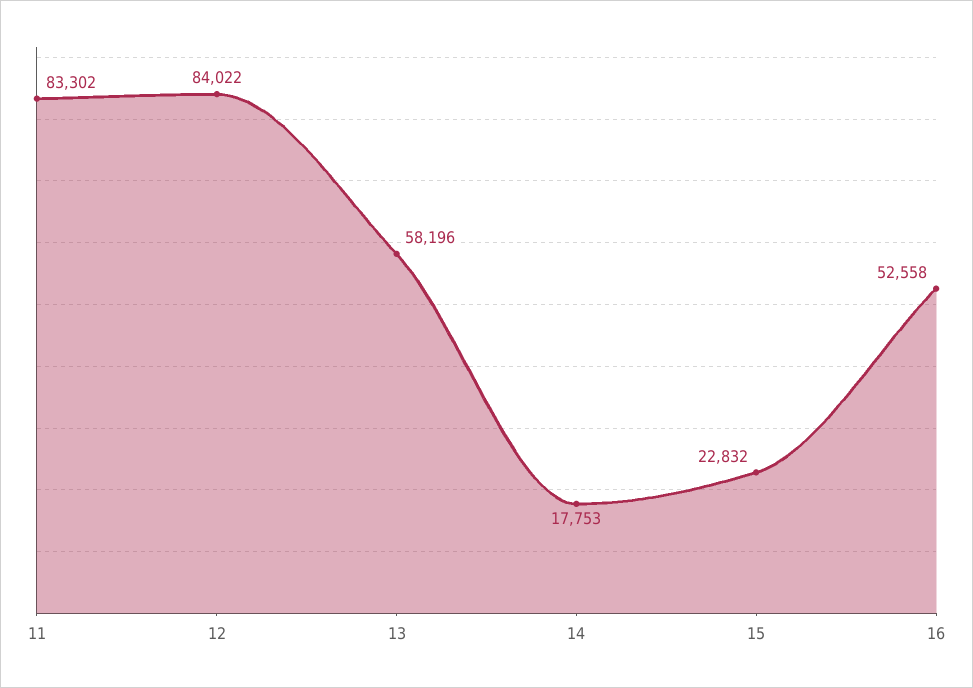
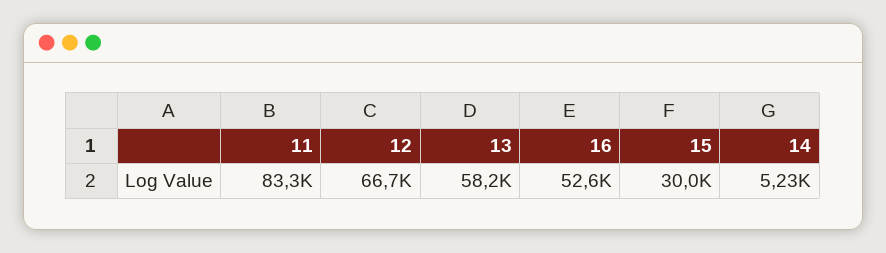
  {
    "11": 83302,
-   "12": 84022,
+   "12": 66700,
    "13": 58196,
-   "14": 17753,
+   "14": 5230,
-   "15": 22832,
+   "15": 30000,
    "16": 52558
  }

